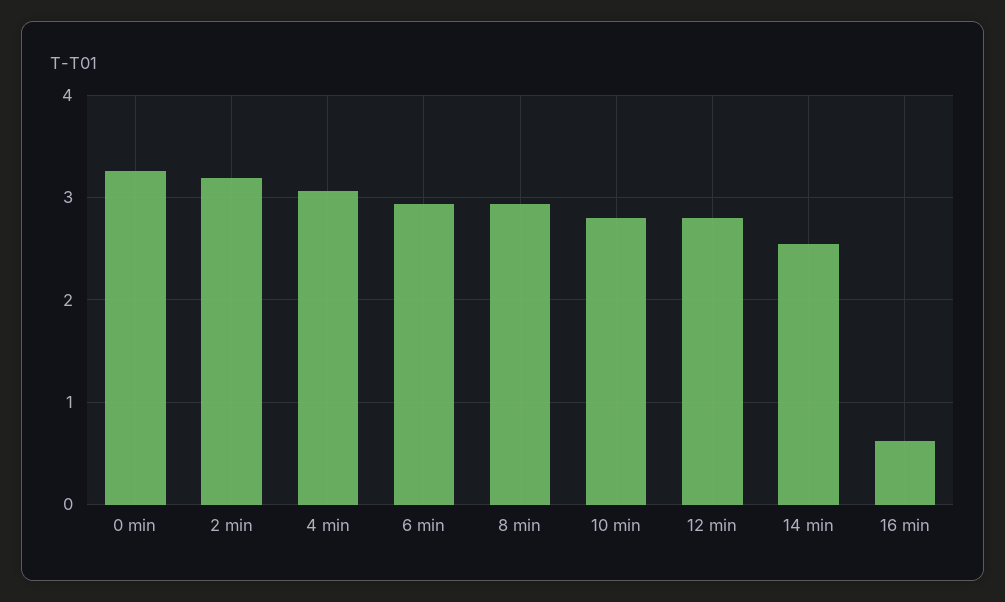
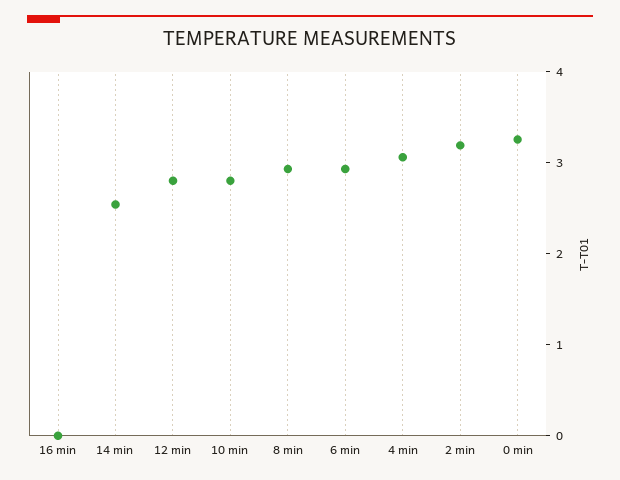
  {
    "0 min": 3.3,
    "2 min": 3.2,
    "4 min": 3.1,
    "6 min": 2.9,
    "8 min": 2.9,
    "10 min": 2.8,
    "12 min": 2.8,
    "14 min": 2.5,
-   "16 min": 0.6
+   "16 min": 0
  }

